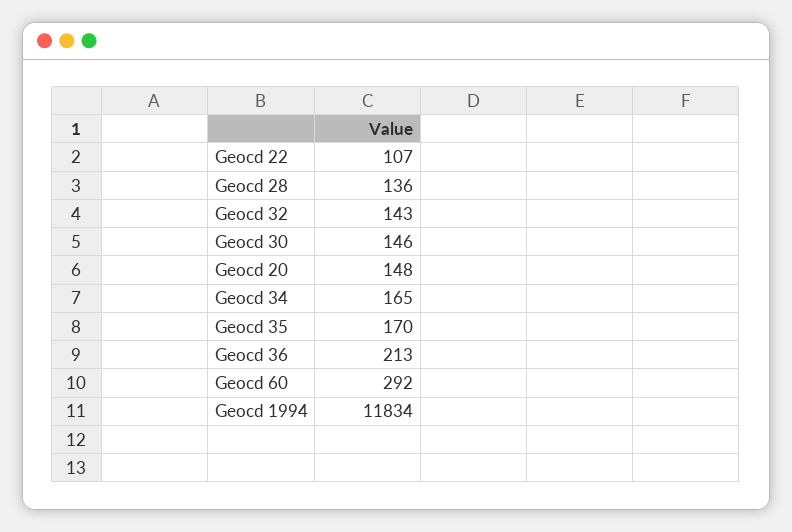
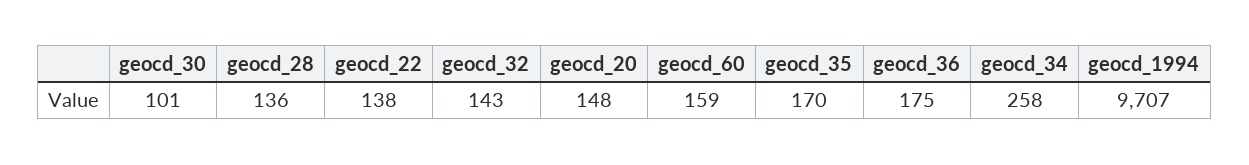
  {
-   "Geocd 22": 107,
+   "Geocd 22": 138,
    "Geocd 28": 136,
    "Geocd 32": 143,
-   "Geocd 30": 146,
+   "Geocd 30": 101,
    "Geocd 20": 148,
-   "Geocd 34": 165,
+   "Geocd 34": 258,
    "Geocd 35": 170,
-   "Geocd 36": 213,
+   "Geocd 36": 175,
-   "Geocd 60": 292,
+   "Geocd 60": 159,
-   "Geocd 1994": 11834
+   "Geocd 1994": 9707
  }

